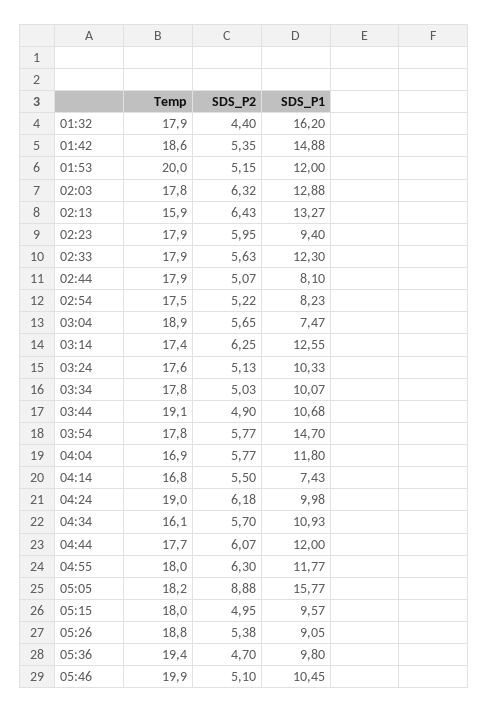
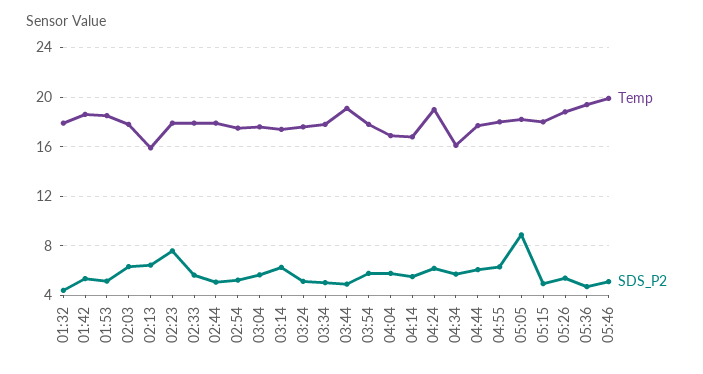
  {
    "Temp": {
      "01:32": 17.9,
      "01:42": 18.6,
-     "01:53": 20,
+     "01:53": 18.5,
      "02:03": 17.8,
      "02:13": 15.9,
      "02:23": 17.9,
      "02:33": 17.9,
      "02:44": 17.9,
      "02:54": 17.5,
-     "03:04": 18.9,
+     "03:04": 17.5,
      "03:14": 17.4,
      "03:24": 17.6,
      "03:34": 17.8,
      "03:44": 19.1,
      "03:54": 17.8,
      "04:04": 16.9,
      "04:14": 16.8,
      "04:24": 19,
      "04:34": 16.1,
      "04:44": 17.7,
      "04:55": 18,
      "05:05": 18.2,
      "05:15": 18,
      "05:26": 18.8,
      "05:36": 19.4,
      "05:46": 19.9
    },
    "SDS_P2": {
      "01:32": 4.4,
      "01:42": 5.35,
      "01:53": 5.15,
      "02:03": 6.32,
      "02:13": 6.43,
-     "02:23": 5.95,
+     "02:23": 7.5,
      "02:33": 5.63,
      "02:44": 5.07,
      "02:54": 5.22,
      "03:04": 5.65,
      "03:14": 6.25,
      "03:24": 5.13,
      "03:34": 5.03,
      "03:44": 4.9,
      "03:54": 5.77,
      "04:04": 5.77,
      "04:14": 5.5,
      "04:24": 6.18,
      "04:34": 5.7,
      "04:44": 6.07,
      "04:55": 6.3,
      "05:05": 8.88,
      "05:15": 4.95,
      "05:26": 5.38,
      "05:36": 4.7,
      "05:46": 5.1
-   },
+   }
-   "SDS_P1": {
-     "01:32": 16.2,
-     "01:42": 14.88,
-     "01:53": 12,
-     "02:03": 12.88,
-     "02:13": 13.27,
-     "02:23": 9.4,
-     "02:33": 12.3,
-     "02:44": 8.1,
-     "02:54": 8.23,
-     "03:04": 7.47,
-     "03:14": 12.55,
-     "03:24": 10.33,
-     "03:34": 10.07,
-     "03:44": 10.68,
-     "03:54": 14.7,
-     "04:04": 11.8,
-     "04:14": 7.43,
-     "04:24": 9.98,
-     "04:34": 10.93,
-     "04:44": 12,
-     "04:55": 11.77,
-     "05:05": 15.77,
-     "05:15": 9.57,
-     "05:26": 9.05,
-     "05:36": 9.8,
-     "05:46": 10.45
-   }
  }

